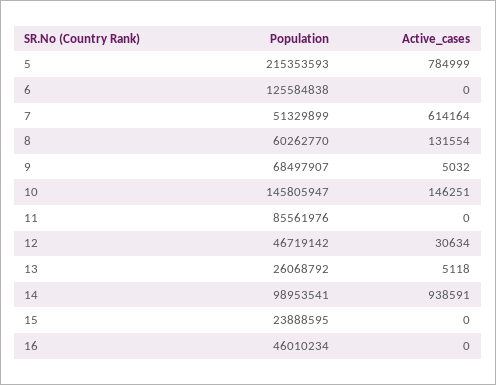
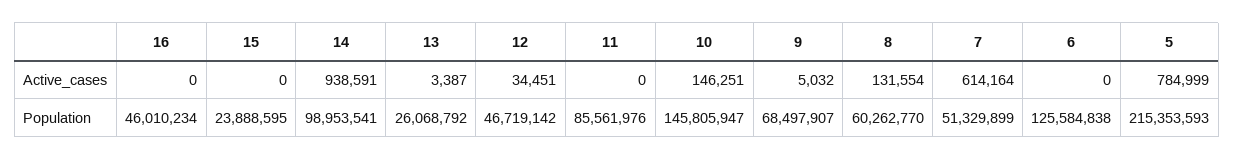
  {
    "Population": {
      "5": 215353593,
      "6": 125584838,
      "7": 51329899,
      "8": 60262770,
      "9": 68497907,
      "10": 145805947,
      "11": 85561976,
      "12": 46719142,
      "13": 26068792,
      "14": 98953541,
      "15": 23888595,
      "16": 46010234
    },
    "Active_cases": {
      "5": 784999,
      "6": 0,
      "7": 614164,
      "8": 131554,
      "9": 5032,
      "10": 146251,
      "11": 0,
-     "12": 30634,
+     "12": 34451,
-     "13": 5118,
+     "13": 3387,
      "14": 938591,
      "15": 0,
      "16": 0
    }
  }

